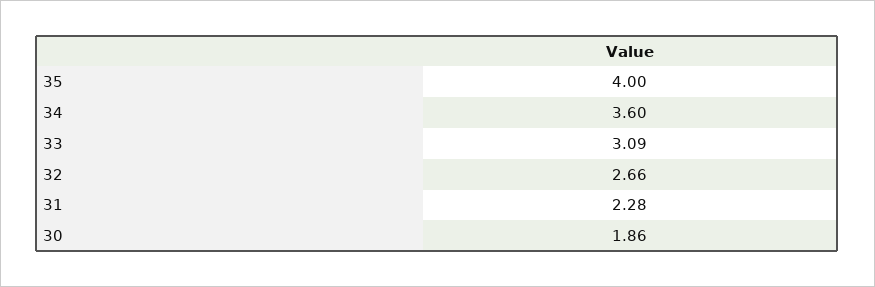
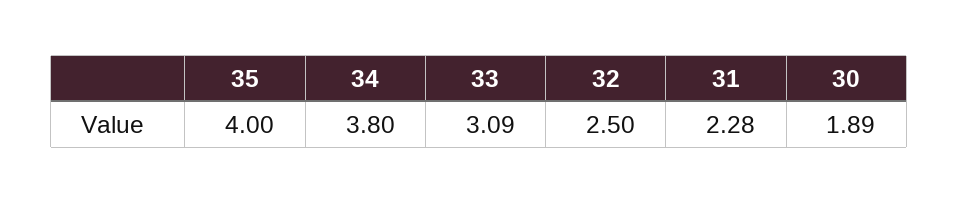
  {
    "35": 4,
-   "34": 3.6,
+   "34": 3.8,
    "33": 3.09,
-   "32": 2.66,
+   "32": 2.5,
    "31": 2.28,
-   "30": 1.86
+   "30": 1.89
  }

